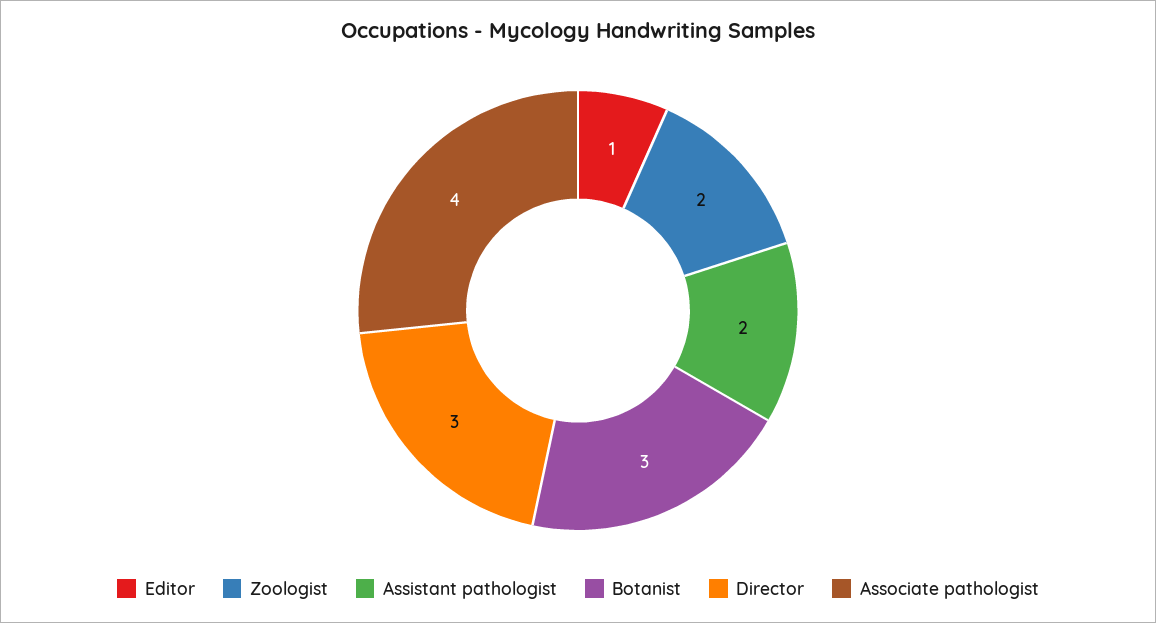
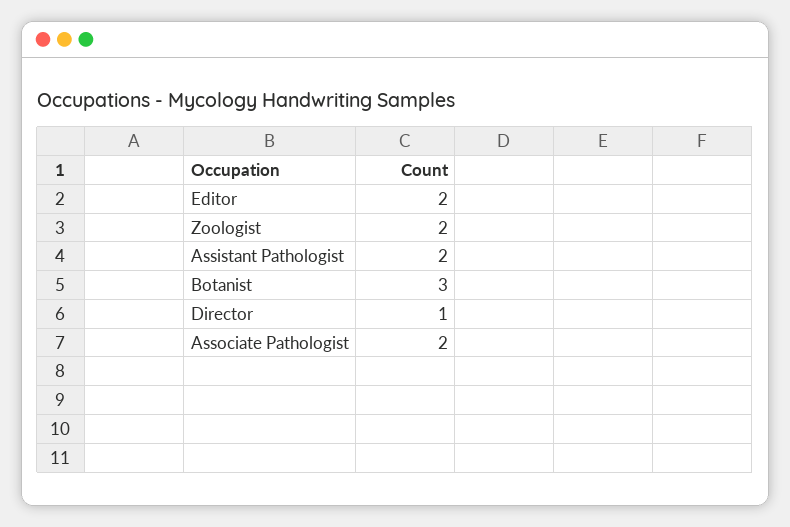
  {
-   "Editor": 1,
+   "Editor": 2,
    "Zoologist": 2,
    "Assistant pathologist": 2,
    "Botanist": 3,
-   "Director": 3,
+   "Director": 1,
-   "Associate pathologist": 4
+   "Associate pathologist": 2
  }

